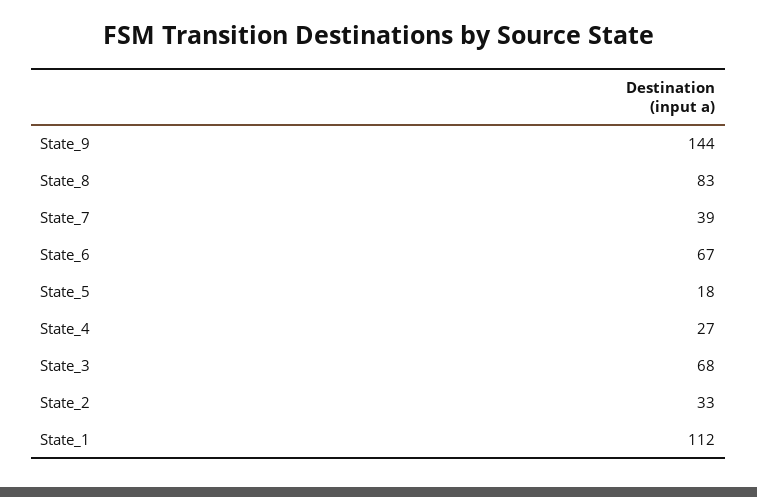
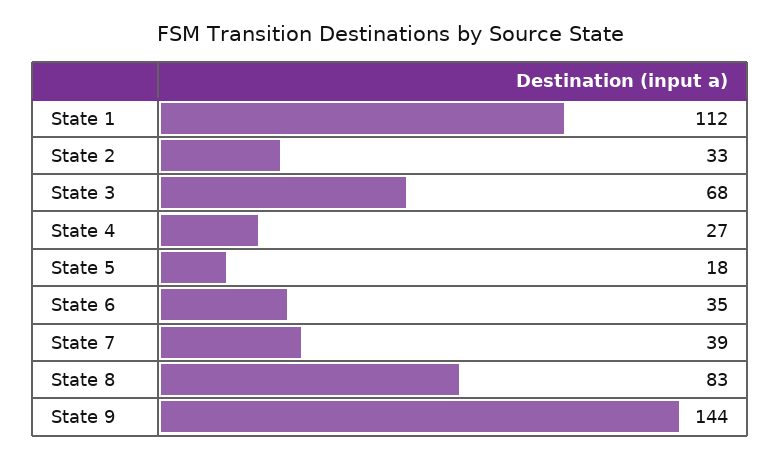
  {
    "State_9": 144,
    "State_8": 83,
    "State_7": 39,
-   "State_6": 67,
+   "State_6": 35,
    "State_5": 18,
    "State_4": 27,
    "State_3": 68,
    "State_2": 33,
    "State_1": 112
  }

